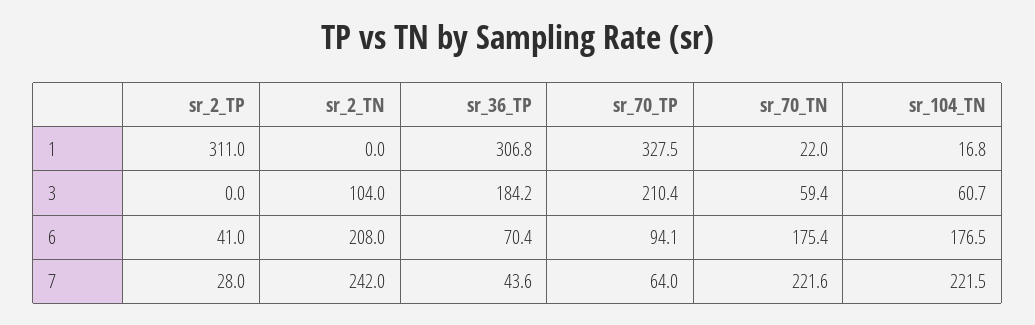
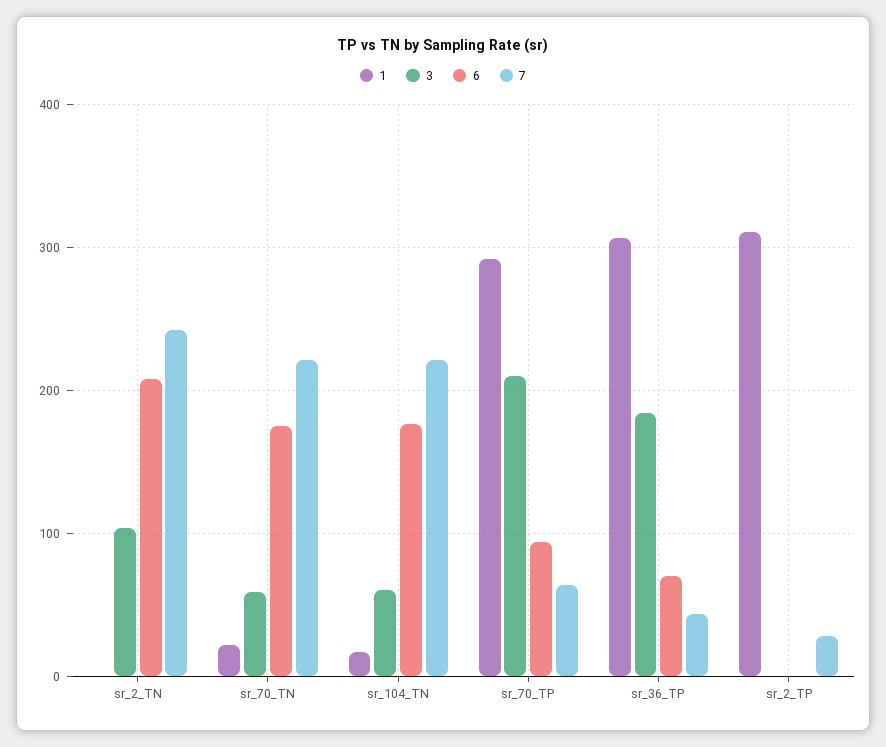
  {
    "1": {
      "sr_2_TP": 311,
      "sr_2_TN": 0,
      "sr_36_TP": 306.8,
-     "sr_70_TP": 327.5,
+     "sr_70_TP": 290,
      "sr_70_TN": 22,
      "sr_104_TN": 16.8
    },
    "3": {
      "sr_2_TP": 0,
      "sr_2_TN": 104,
      "sr_36_TP": 184.2,
      "sr_70_TP": 210.4,
      "sr_70_TN": 59.4,
      "sr_104_TN": 60.7
    },
    "6": {
-     "sr_2_TP": 41,
+     "sr_2_TP": 0,
      "sr_2_TN": 208,
      "sr_36_TP": 70.4,
      "sr_70_TP": 94.1,
      "sr_70_TN": 175.4,
      "sr_104_TN": 176.5
    },
    "7": {
      "sr_2_TP": 28,
      "sr_2_TN": 242,
      "sr_36_TP": 43.6,
      "sr_70_TP": 64,
      "sr_70_TN": 221.6,
      "sr_104_TN": 221.5
    }
  }

